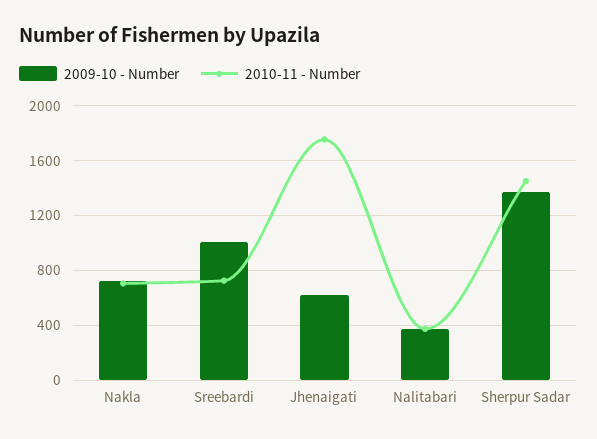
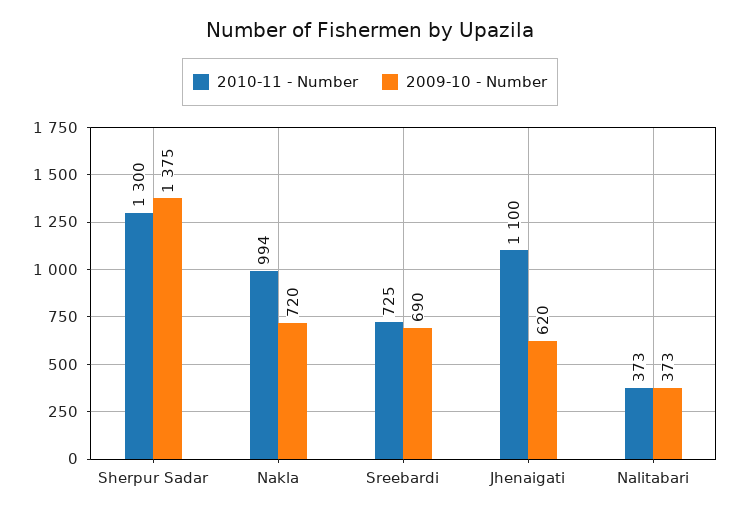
  {
    "2009-10 - Number": {
      "Nakla": 720,
-     "Sreebardi": 1000,
+     "Sreebardi": 690,
      "Jhenaigati": 620,
      "Nalitabari": 373,
      "Sherpur Sadar": 1375
    },
    "2010-11 - Number": {
-     "Nakla": 700,
+     "Nakla": 994,
      "Sreebardi": 725,
-     "Jhenaigati": 1750,
+     "Jhenaigati": 1100,
      "Nalitabari": 373,
-     "Sherpur Sadar": 1450
+     "Sherpur Sadar": 1300
    }
  }

